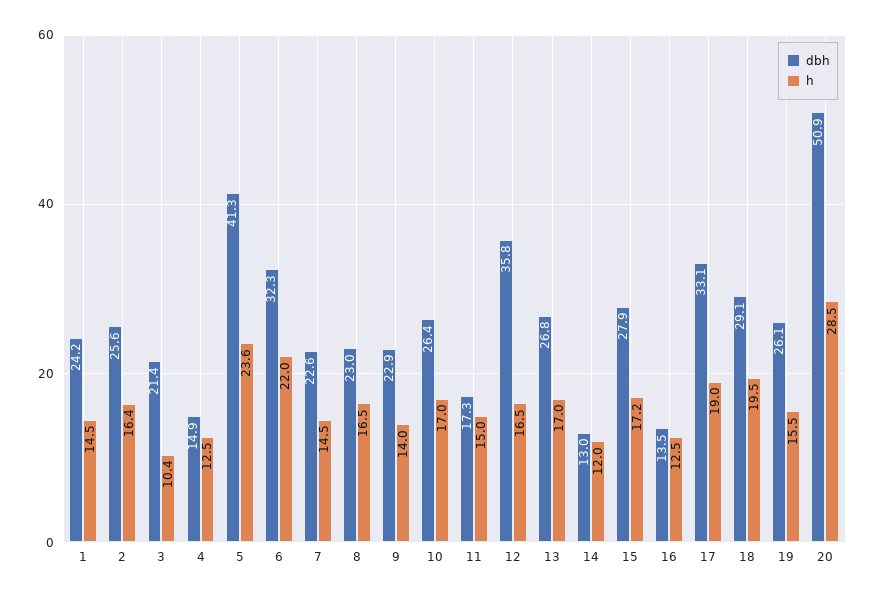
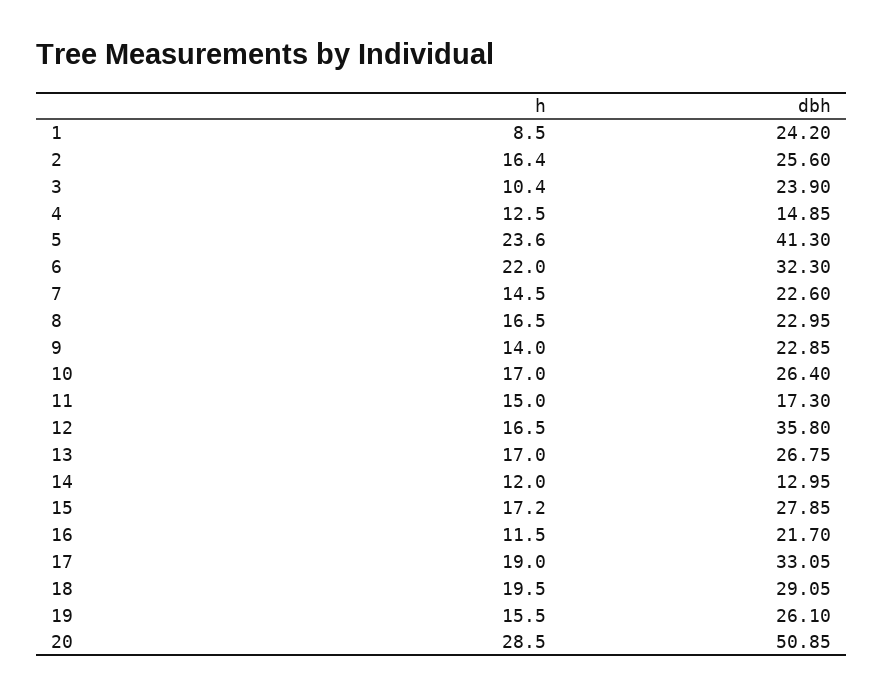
  {
    "dbh": {
      "1": 24.2,
      "2": 25.6,
-     "3": 21.4,
+     "3": 23.9,
      "4": 14.85,
      "5": 41.3,
      "6": 32.3,
      "7": 22.6,
      "8": 22.95,
      "9": 22.85,
      "10": 26.4,
      "11": 17.3,
      "12": 35.8,
      "13": 26.75,
      "14": 12.95,
      "15": 27.85,
-     "16": 13.5,
+     "16": 21.7,
      "17": 33.05,
      "18": 29.05,
      "19": 26.1,
      "20": 50.85
    },
    "h": {
-     "1": 14.5,
+     "1": 8.5,
      "2": 16.4,
      "3": 10.4,
      "4": 12.5,
      "5": 23.6,
      "6": 22,
      "7": 14.5,
      "8": 16.5,
      "9": 14,
      "10": 17,
      "11": 15,
      "12": 16.5,
      "13": 17,
      "14": 12,
      "15": 17.2,
-     "16": 12.5,
+     "16": 11.5,
      "17": 19,
      "18": 19.5,
      "19": 15.5,
      "20": 28.5
    }
  }

